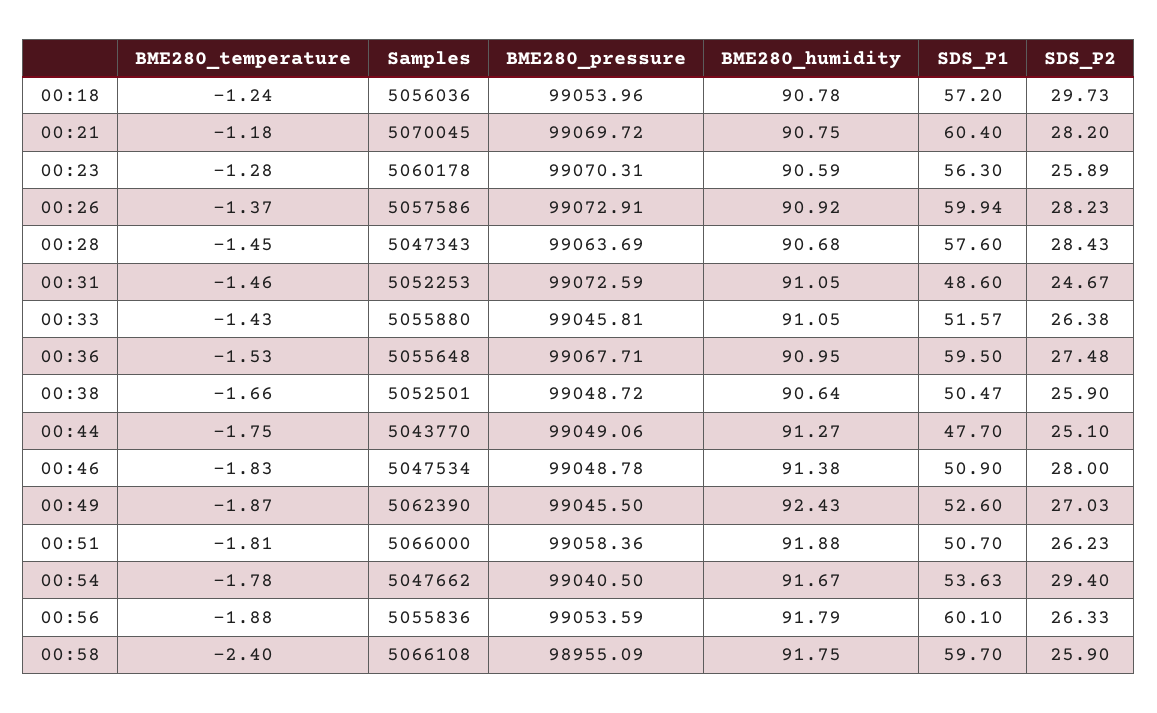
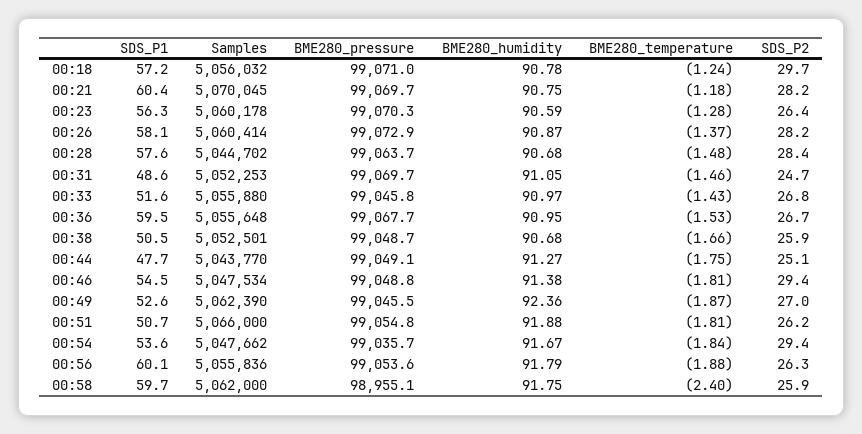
  {
    "BME280_temperature": {
      "00:18": -1.24,
      "00:21": -1.18,
      "00:23": -1.28,
      "00:26": -1.37,
-     "00:28": -1.45,
+     "00:28": -1.48,
      "00:31": -1.46,
      "00:33": -1.43,
      "00:36": -1.53,
      "00:38": -1.66,
      "00:44": -1.75,
-     "00:46": -1.83,
+     "00:46": -1.81,
      "00:49": -1.87,
      "00:51": -1.81,
-     "00:54": -1.78,
+     "00:54": -1.84,
      "00:56": -1.88,
      "00:58": -2.4
    },
    "Samples": {
-     "00:18": 5056036,
+     "00:18": 5056032,
      "00:21": 5070045,
      "00:23": 5060178,
-     "00:26": 5057586,
+     "00:26": 5060414,
-     "00:28": 5047343,
+     "00:28": 5044702,
      "00:31": 5052253,
      "00:33": 5055880,
      "00:36": 5055648,
      "00:38": 5052501,
      "00:44": 5043770,
      "00:46": 5047534,
      "00:49": 5062390,
      "00:51": 5066000,
      "00:54": 5047662,
      "00:56": 5055836,
-     "00:58": 5066108
+     "00:58": 5062000
    },
    "BME280_pressure": {
-     "00:18": 99053.96,
+     "00:18": 99071,
      "00:21": 99069.72,
      "00:23": 99070.31,
      "00:26": 99072.91,
      "00:28": 99063.69,
-     "00:31": 99072.59,
+     "00:31": 99069.7,
      "00:33": 99045.81,
      "00:36": 99067.71,
      "00:38": 99048.72,
      "00:44": 99049.06,
      "00:46": 99048.78,
      "00:49": 99045.5,
-     "00:51": 99058.36,
+     "00:51": 99054.8,
-     "00:54": 99040.5,
+     "00:54": 99035.7,
      "00:56": 99053.59,
      "00:58": 98955.09
    },
    "BME280_humidity": {
      "00:18": 90.78,
      "00:21": 90.75,
      "00:23": 90.59,
-     "00:26": 90.92,
+     "00:26": 90.87,
      "00:28": 90.68,
      "00:31": 91.05,
-     "00:33": 91.05,
+     "00:33": 90.97,
      "00:36": 90.95,
-     "00:38": 90.64,
+     "00:38": 90.68,
      "00:44": 91.27,
      "00:46": 91.38,
-     "00:49": 92.43,
+     "00:49": 92.36,
      "00:51": 91.88,
      "00:54": 91.67,
      "00:56": 91.79,
      "00:58": 91.75
    },
    "SDS_P1": {
      "00:18": 57.2,
      "00:21": 60.4,
      "00:23": 56.3,
-     "00:26": 59.94,
+     "00:26": 58.1,
      "00:28": 57.6,
      "00:31": 48.6,
      "00:33": 51.57,
      "00:36": 59.5,
      "00:38": 50.47,
      "00:44": 47.7,
-     "00:46": 50.9,
+     "00:46": 54.5,
      "00:49": 52.6,
      "00:51": 50.7,
      "00:54": 53.63,
      "00:56": 60.1,
      "00:58": 59.7
    },
    "SDS_P2": {
      "00:18": 29.73,
      "00:21": 28.2,
-     "00:23": 25.89,
+     "00:23": 26.4,
      "00:26": 28.23,
      "00:28": 28.43,
      "00:31": 24.67,
-     "00:33": 26.38,
+     "00:33": 26.8,
-     "00:36": 27.48,
+     "00:36": 26.7,
      "00:38": 25.9,
      "00:44": 25.1,
-     "00:46": 28,
+     "00:46": 29.4,
      "00:49": 27.03,
      "00:51": 26.23,
      "00:54": 29.4,
      "00:56": 26.33,
      "00:58": 25.9
    }
  }

